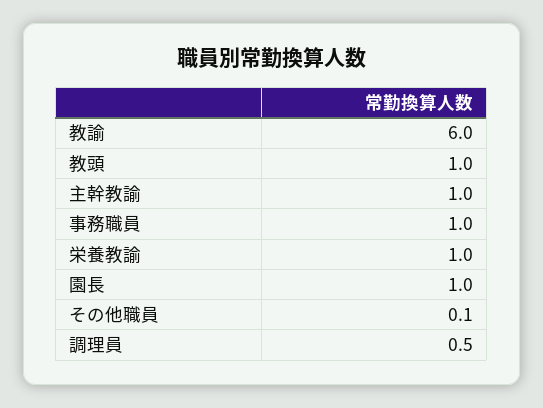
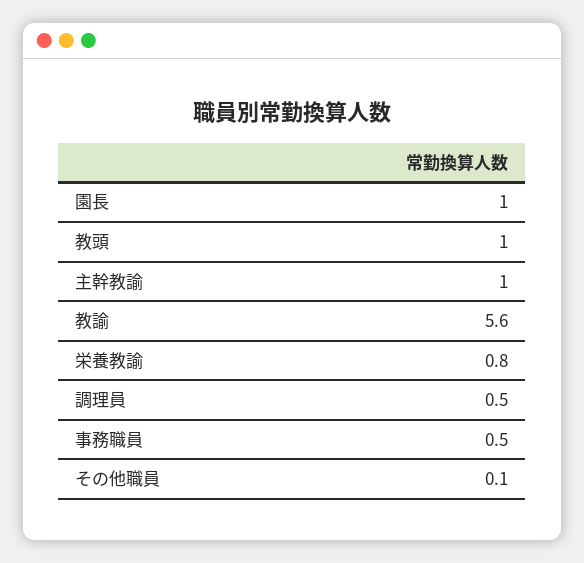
  {
-   "教諭": 6,
+   "教諭": 5.6,
    "教頭": 1,
    "主幹教諭": 1,
-   "事務職員": 1,
+   "事務職員": 0.5,
-   "栄養教諭": 1,
+   "栄養教諭": 0.8,
    "園長": 1,
    "その他職員": 0.1,
    "調理員": 0.5
  }

